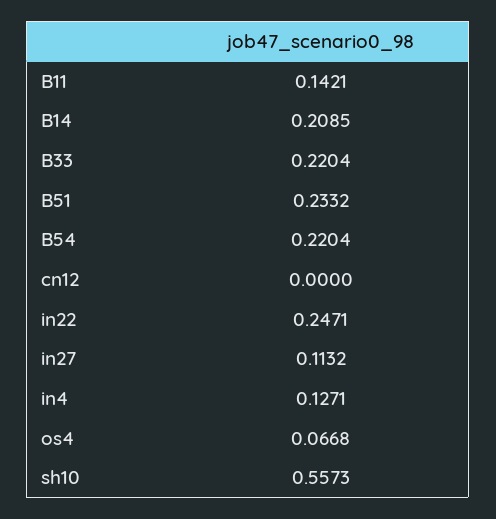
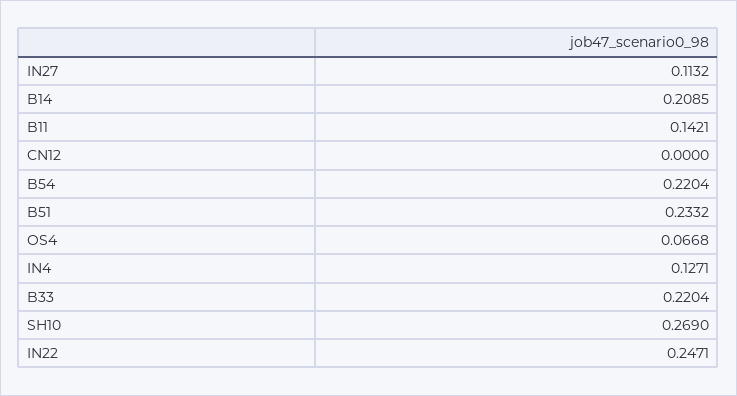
  {
    "B11": 0.1421,
    "B14": 0.2085,
    "B33": 0.2204,
    "B51": 0.2332,
    "B54": 0.2204,
    "cn12": 0,
    "in22": 0.2471,
    "in27": 0.1132,
    "in4": 0.1271,
    "os4": 0.0668,
-   "sh10": 0.5573
+   "sh10": 0.269
  }

